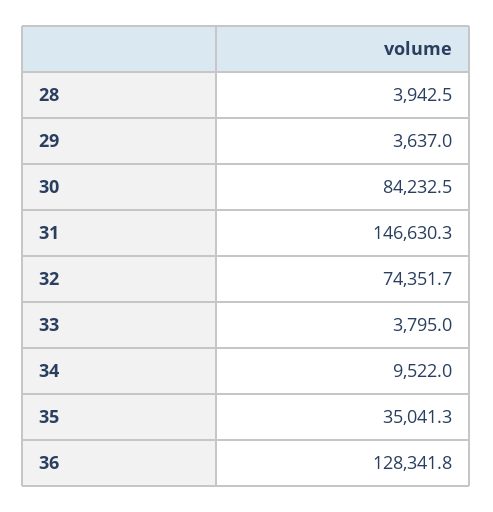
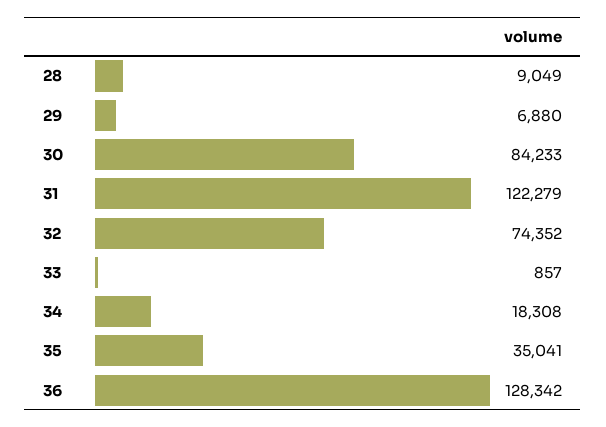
  {
-   "28": 3942.5,
+   "28": 9049,
-   "29": 3637,
+   "29": 6880,
    "30": 84232.5,
-   "31": 146630.3,
+   "31": 122279,
    "32": 74351.7,
-   "33": 3795,
+   "33": 857,
-   "34": 9522,
+   "34": 18308,
    "35": 35041.3,
    "36": 128341.8
  }

